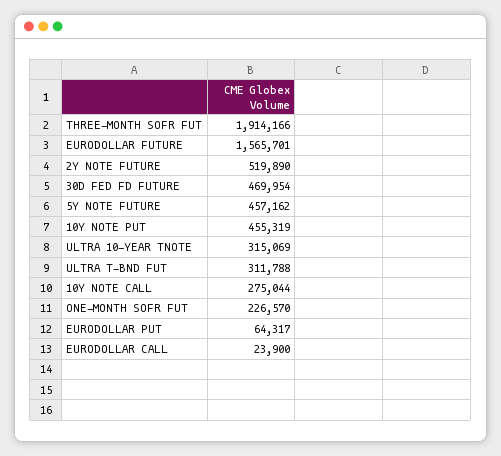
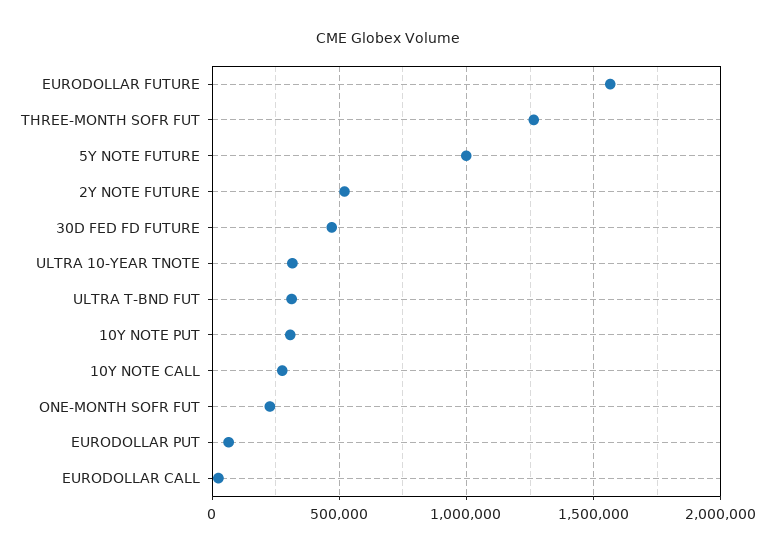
  {
-   "THREE-MONTH SOFR FUT": 1914166,
+   "THREE-MONTH SOFR FUT": 1250000,
    "EURODOLLAR FUTURE": 1565701,
    "2Y NOTE FUTURE": 519890,
    "30D FED FD FUTURE": 469954,
-   "5Y NOTE FUTURE": 457162,
+   "5Y NOTE FUTURE": 1000000,
-   "10Y NOTE PUT": 455319,
+   "10Y NOTE PUT": 300000,
    "ULTRA 10-YEAR TNOTE": 315069,
    "ULTRA T-BND FUT": 311788,
    "10Y NOTE CALL": 275044,
    "ONE-MONTH SOFR FUT": 226570,
    "EURODOLLAR PUT": 64317,
    "EURODOLLAR CALL": 23900
  }

